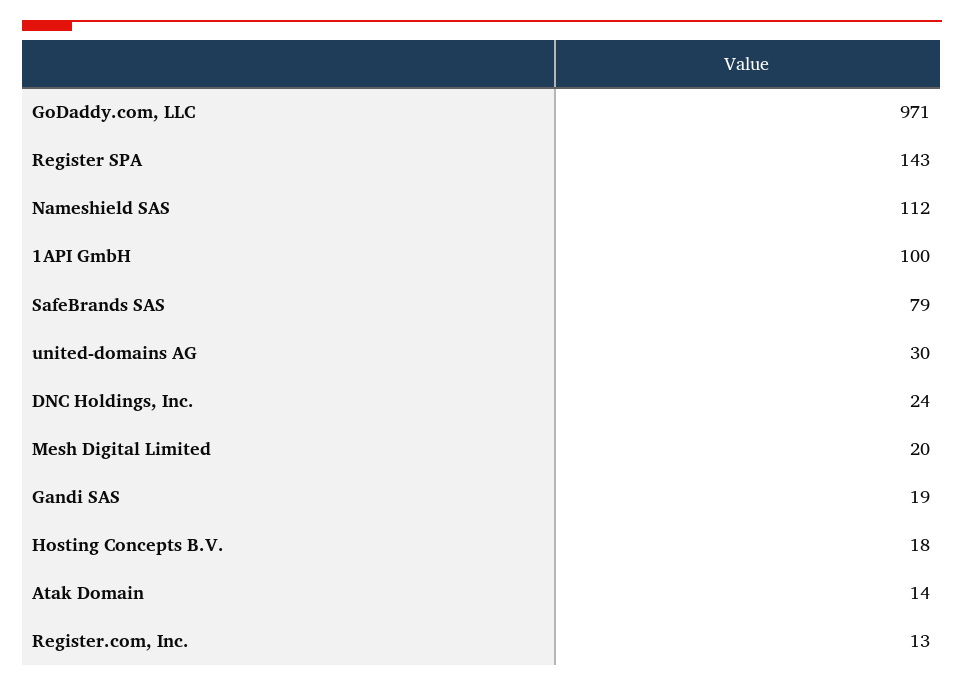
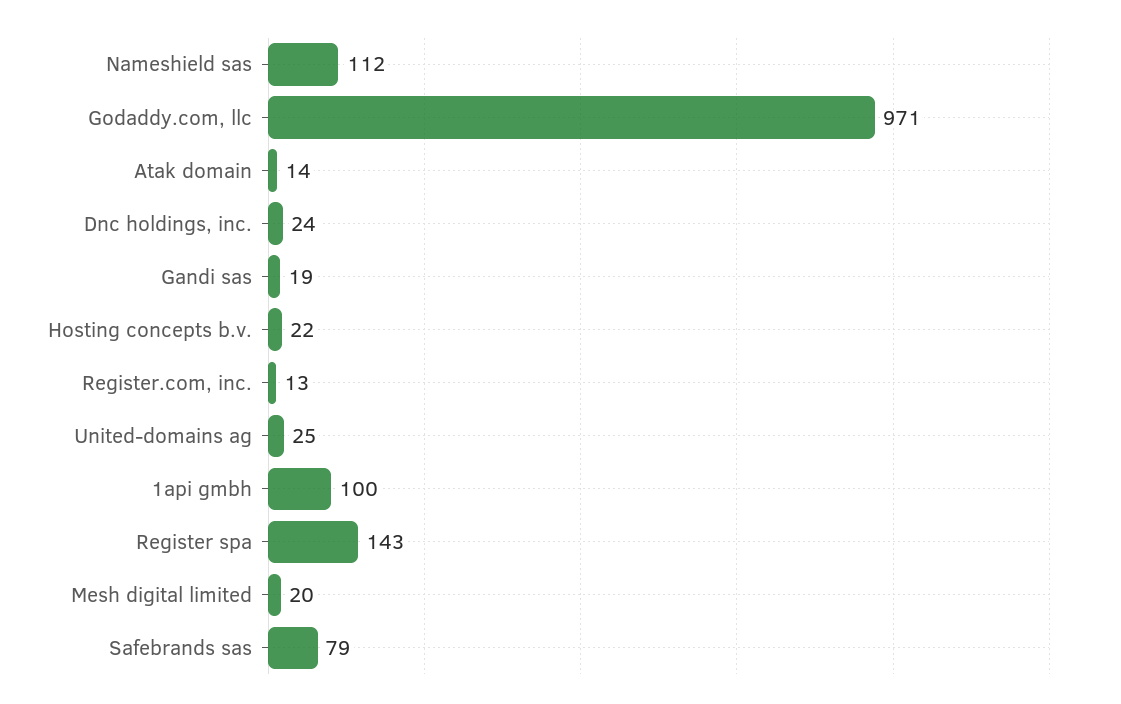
  {
    "GoDaddy.com, LLC": 971,
    "Register SPA": 143,
    "Nameshield SAS": 112,
    "1API GmbH": 100,
    "SafeBrands SAS": 79,
-   "united-domains AG": 30,
+   "united-domains AG": 25,
    "DNC Holdings, Inc.": 24,
    "Mesh Digital Limited": 20,
    "Gandi SAS": 19,
-   "Hosting Concepts B.V.": 18,
+   "Hosting Concepts B.V.": 22,
    "Atak Domain": 14,
    "Register.com, Inc.": 13
  }

